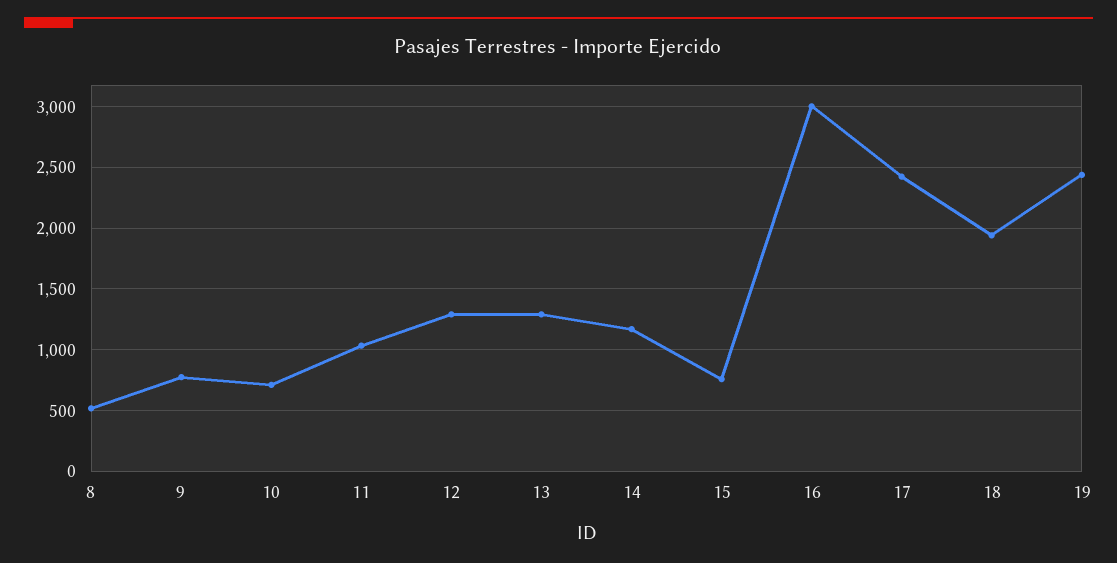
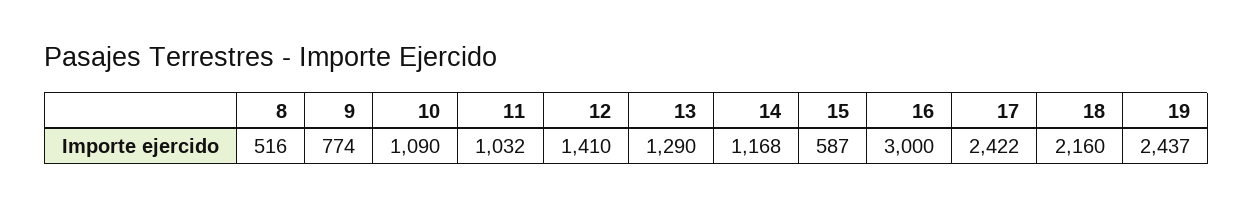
  {
    "8": 516,
    "9": 774,
-   "10": 700,
+   "10": 1090,
    "11": 1032,
-   "12": 1300,
+   "12": 1410,
    "13": 1290,
    "14": 1168,
-   "15": 750,
+   "15": 587,
    "16": 3000,
    "17": 2422,
-   "18": 1950,
+   "18": 2160,
    "19": 2437
  }

